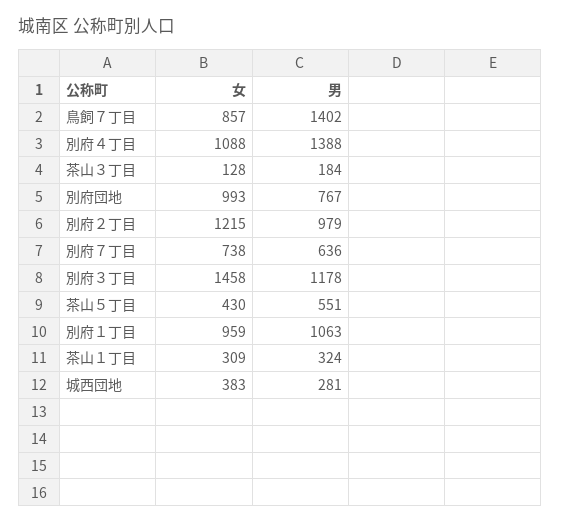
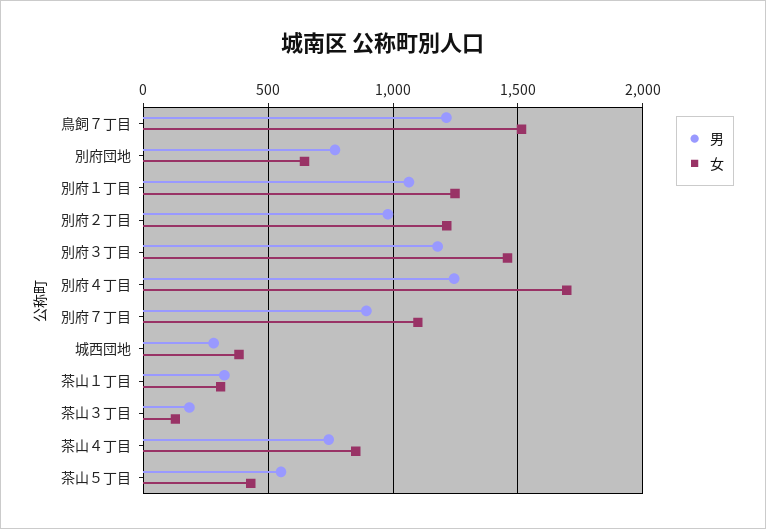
  {
    "女": {
-     "鳥飼７丁目": 857,
+     "鳥飼７丁目": 1500,
-     "別府４丁目": 1088,
+     "別府４丁目": 1700,
      "茶山３丁目": 128,
-     "別府団地": 993,
+     "別府団地": 650,
      "別府２丁目": 1215,
-     "別府７丁目": 738,
+     "別府７丁目": 1100,
      "別府３丁目": 1458,
      "茶山５丁目": 430,
-     "別府１丁目": 959,
+     "別府１丁目": 1250,
      "茶山１丁目": 309,
-     "城西団地": 383
+     "城西団地": 383,
+     "茶山４丁目": 850
    },
    "男": {
-     "鳥飼７丁目": 1402,
+     "鳥飼７丁目": 1200,
-     "別府４丁目": 1388,
+     "別府４丁目": 1250,
      "茶山３丁目": 184,
      "別府団地": 767,
      "別府２丁目": 979,
-     "別府７丁目": 636,
+     "別府７丁目": 900,
      "別府３丁目": 1178,
      "茶山５丁目": 551,
      "別府１丁目": 1063,
      "茶山１丁目": 324,
-     "城西団地": 281
+     "城西団地": 281,
+     "茶山４丁目": 750
    }
  }

